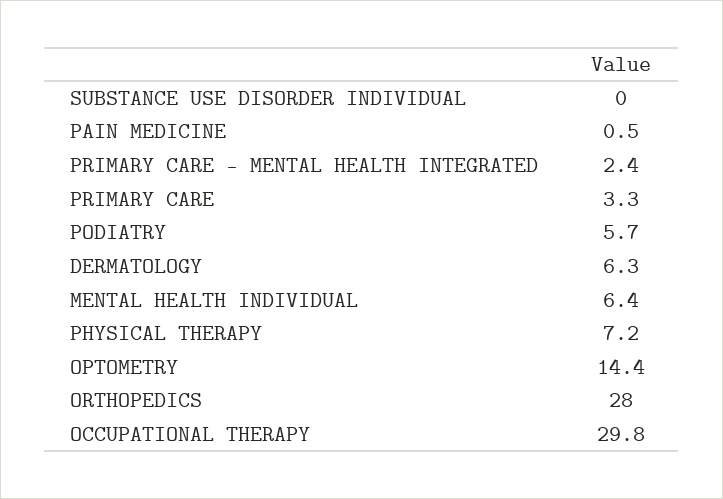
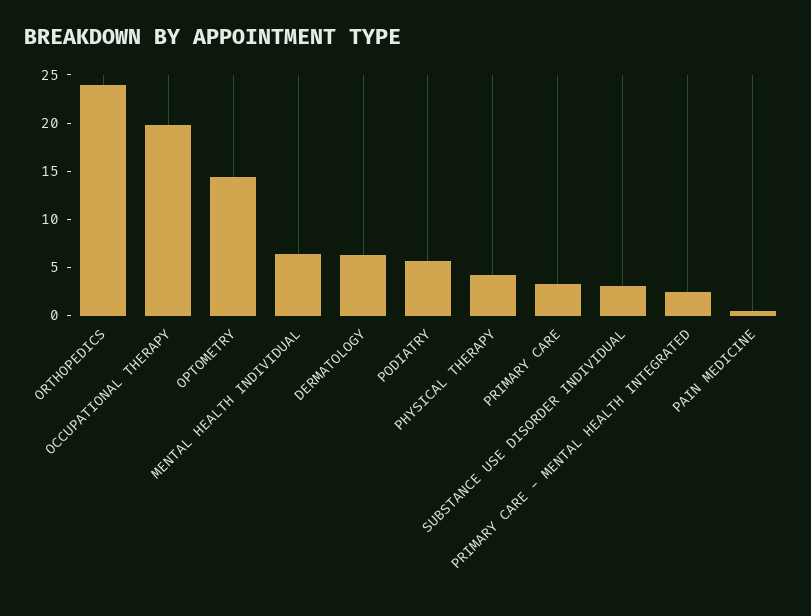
  {
-   "SUBSTANCE USE DISORDER INDIVIDUAL": 0,
+   "SUBSTANCE USE DISORDER INDIVIDUAL": 3,
    "PAIN MEDICINE": 0.5,
    "PRIMARY CARE - MENTAL HEALTH INTEGRATED": 2.4,
    "PRIMARY CARE": 3.3,
    "PODIATRY": 5.7,
    "DERMATOLOGY": 6.3,
    "MENTAL HEALTH INDIVIDUAL": 6.4,
-   "PHYSICAL THERAPY": 7.2,
+   "PHYSICAL THERAPY": 4,
    "OPTOMETRY": 14.4,
-   "ORTHOPEDICS": 28,
+   "ORTHOPEDICS": 24,
-   "OCCUPATIONAL THERAPY": 29.8
+   "OCCUPATIONAL THERAPY": 20
  }

